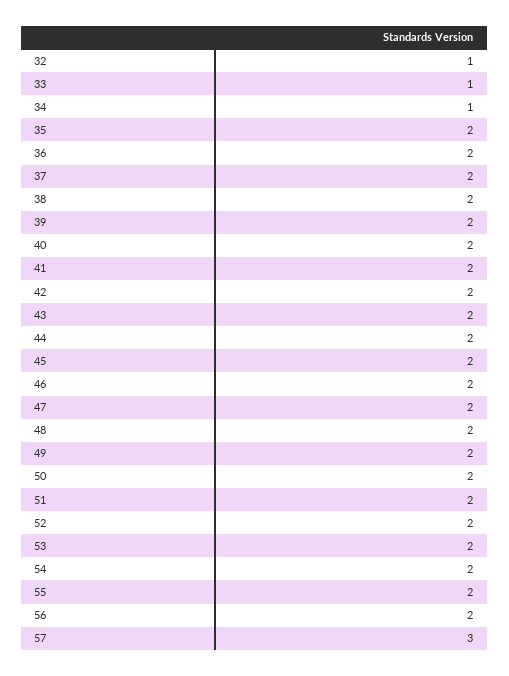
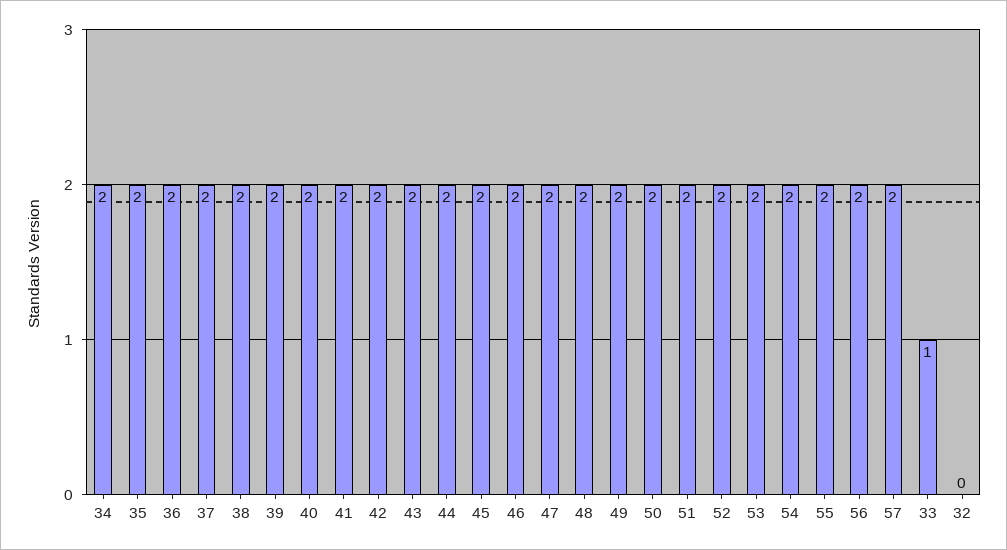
  {
-   "32": 1,
+   "32": 0,
    "33": 1,
-   "34": 1,
+   "34": 2,
    "35": 2,
    "36": 2,
    "37": 2,
    "38": 2,
    "39": 2,
    "40": 2,
    "41": 2,
    "42": 2,
    "43": 2,
    "44": 2,
    "45": 2,
    "46": 2,
    "47": 2,
    "48": 2,
    "49": 2,
    "50": 2,
    "51": 2,
    "52": 2,
    "53": 2,
    "54": 2,
    "55": 2,
    "56": 2,
-   "57": 3
+   "57": 2
  }

